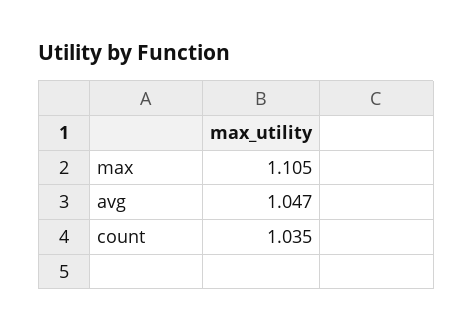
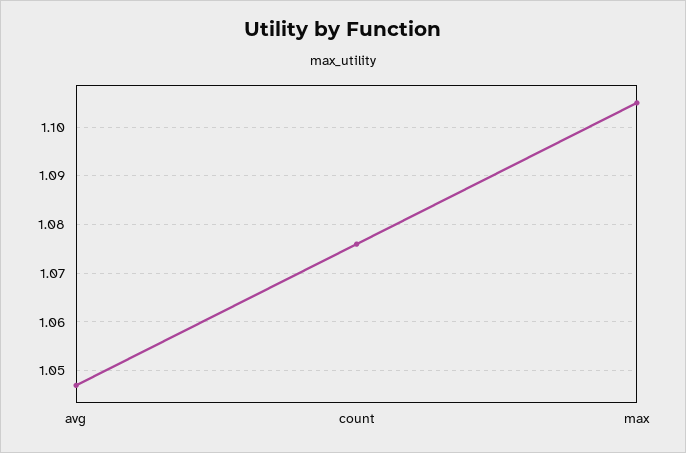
  {
    "max": 1.105,
    "avg": 1.047,
-   "count": 1.035
+   "count": 1.075
  }

